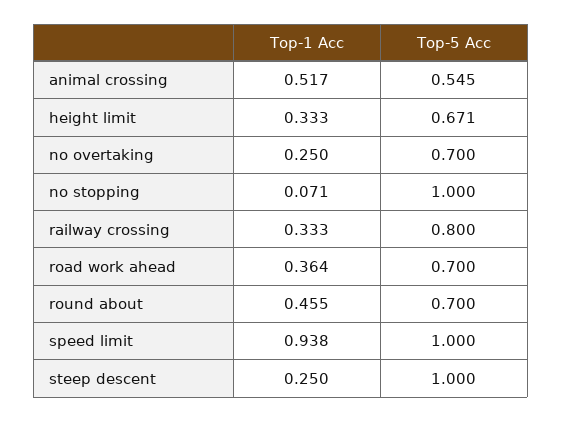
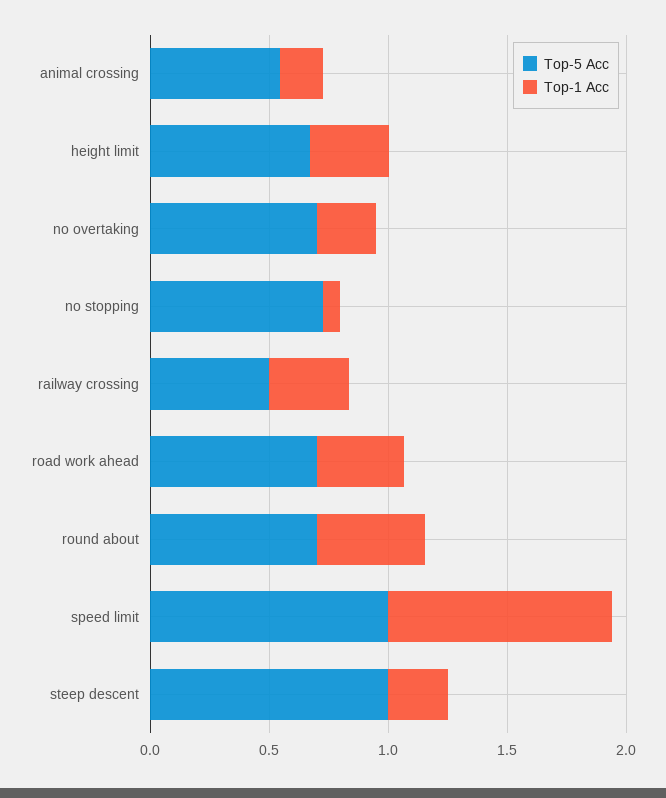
  {
    "Top-1 Acc": {
-     "animal crossing": 0.517,
+     "animal crossing": 0.2,
      "height limit": 0.333,
      "no overtaking": 0.25,
      "no stopping": 0.071,
      "railway crossing": 0.333,
      "road work ahead": 0.364,
      "round about": 0.455,
      "speed limit": 0.938,
      "steep descent": 0.25
    },
    "Top-5 Acc": {
      "animal crossing": 0.545,
      "height limit": 0.671,
      "no overtaking": 0.7,
-     "no stopping": 1,
+     "no stopping": 0.7,
-     "railway crossing": 0.8,
+     "railway crossing": 0.5,
      "road work ahead": 0.7,
      "round about": 0.7,
      "speed limit": 1,
      "steep descent": 1
    }
  }

